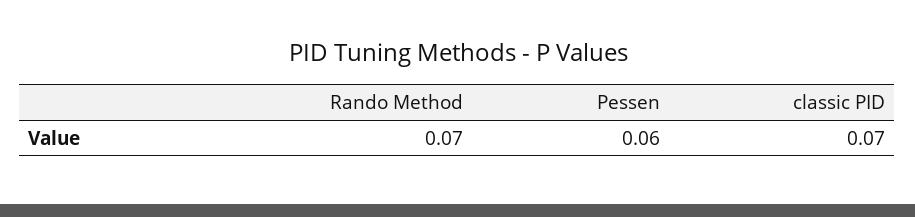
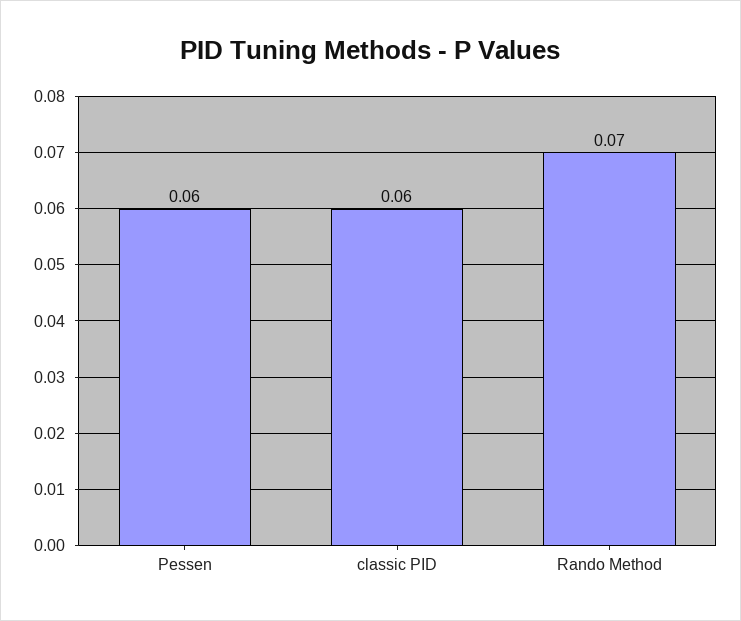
  {
    "Rando Method": 0.07,
    "Pessen": 0.06,
-   "classic PID": 0.07
+   "classic PID": 0.06
  }

